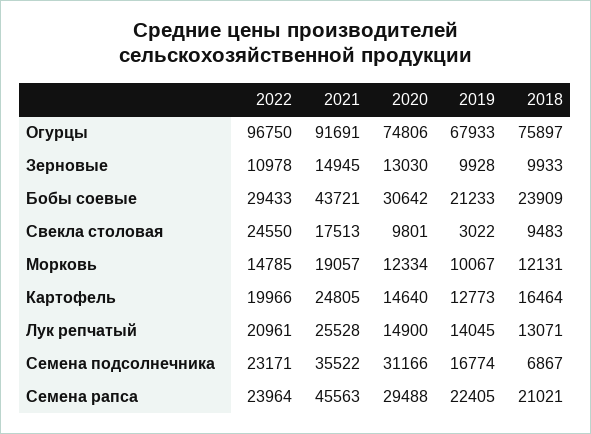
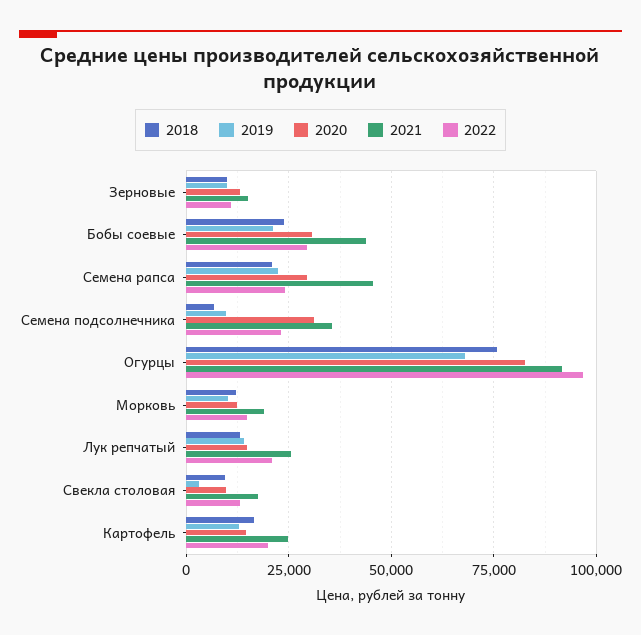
  {
    "2022": {
      "Огурцы": 96750,
      "Зерновые": 10978,
      "Бобы соевые": 29433,
-     "Свекла столовая": 24550,
+     "Свекла столовая": 12500,
      "Морковь": 14785,
      "Картофель": 19966,
      "Лук репчатый": 20961,
      "Семена подсолнечника": 23171,
      "Семена рапса": 23964
    },
    "2021": {
      "Огурцы": 91691,
      "Зерновые": 14945,
      "Бобы соевые": 43721,
      "Свекла столовая": 17513,
      "Морковь": 19057,
      "Картофель": 24805,
      "Лук репчатый": 25528,
      "Семена подсолнечника": 35522,
      "Семена рапса": 45563
    },
    "2020": {
-     "Огурцы": 74806,
+     "Огурцы": 82500,
      "Зерновые": 13030,
      "Бобы соевые": 30642,
      "Свекла столовая": 9801,
      "Морковь": 12334,
      "Картофель": 14640,
      "Лук репчатый": 14900,
      "Семена подсолнечника": 31166,
      "Семена рапса": 29488
    },
    "2019": {
      "Огурцы": 67933,
      "Зерновые": 9928,
      "Бобы соевые": 21233,
      "Свекла столовая": 3022,
      "Морковь": 10067,
      "Картофель": 12773,
      "Лук репчатый": 14045,
-     "Семена подсолнечника": 16774,
+     "Семена подсолнечника": 10000,
      "Семена рапса": 22405
    },
    "2018": {
      "Огурцы": 75897,
      "Зерновые": 9933,
      "Бобы соевые": 23909,
      "Свекла столовая": 9483,
      "Морковь": 12131,
      "Картофель": 16464,
      "Лук репчатый": 13071,
      "Семена подсолнечника": 6867,
      "Семена рапса": 21021
    }
  }

